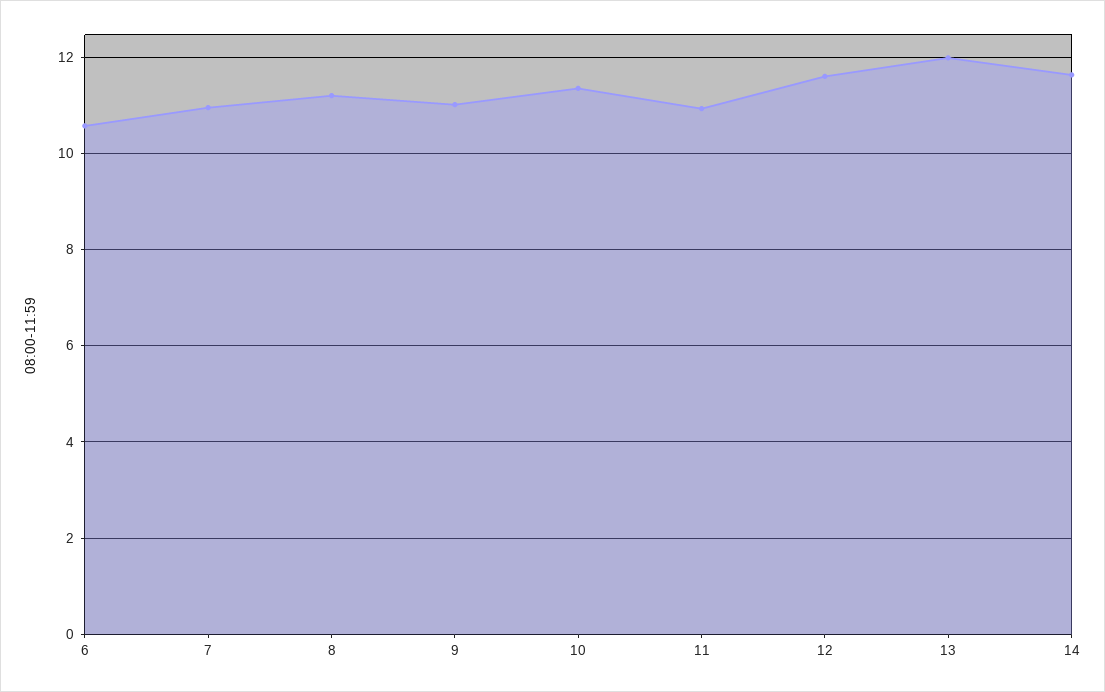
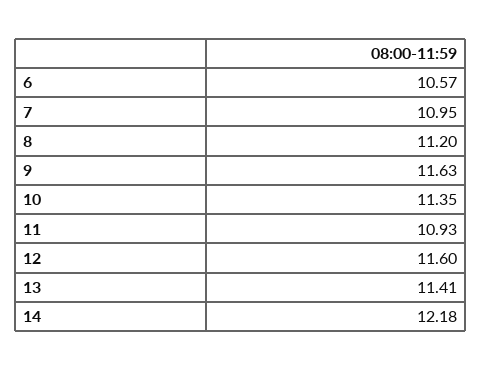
  {
    "6": 10.57,
    "7": 10.95,
    "8": 11.2,
-   "9": 11,
+   "9": 11.63,
    "10": 11.35,
    "11": 10.93,
    "12": 11.6,
-   "13": 12,
+   "13": 11.41,
-   "14": 11.6
+   "14": 12.18
  }

